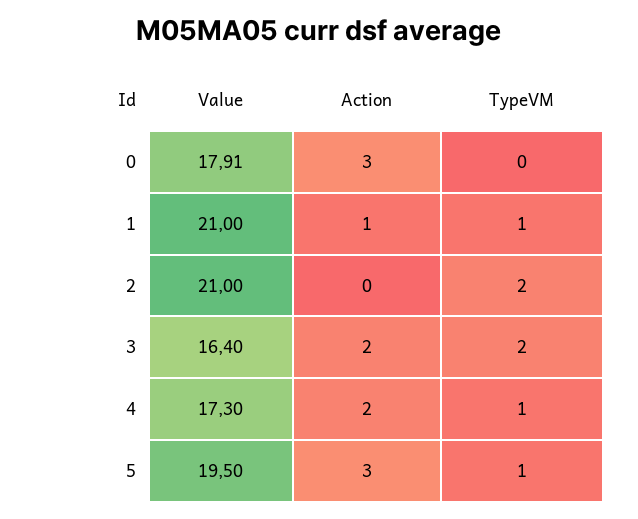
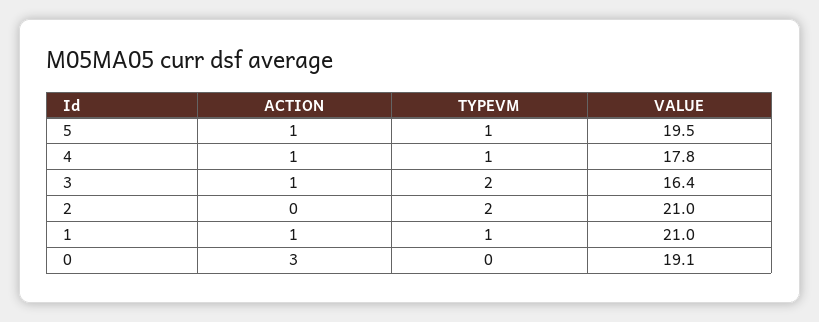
  {
    "Value": {
-     "0": 17.91,
+     "0": 19.1,
      "1": 21,
      "2": 21,
      "3": 16.4,
-     "4": 17.3,
+     "4": 17.8,
      "5": 19.5
    },
    "Action": {
      "0": 3,
      "1": 1,
      "2": 0,
-     "3": 2,
+     "3": 1,
-     "4": 2,
+     "4": 1,
-     "5": 3
+     "5": 1
    },
    "TypeVM": {
      "0": 0,
      "1": 1,
      "2": 2,
      "3": 2,
      "4": 1,
      "5": 1
    }
  }

